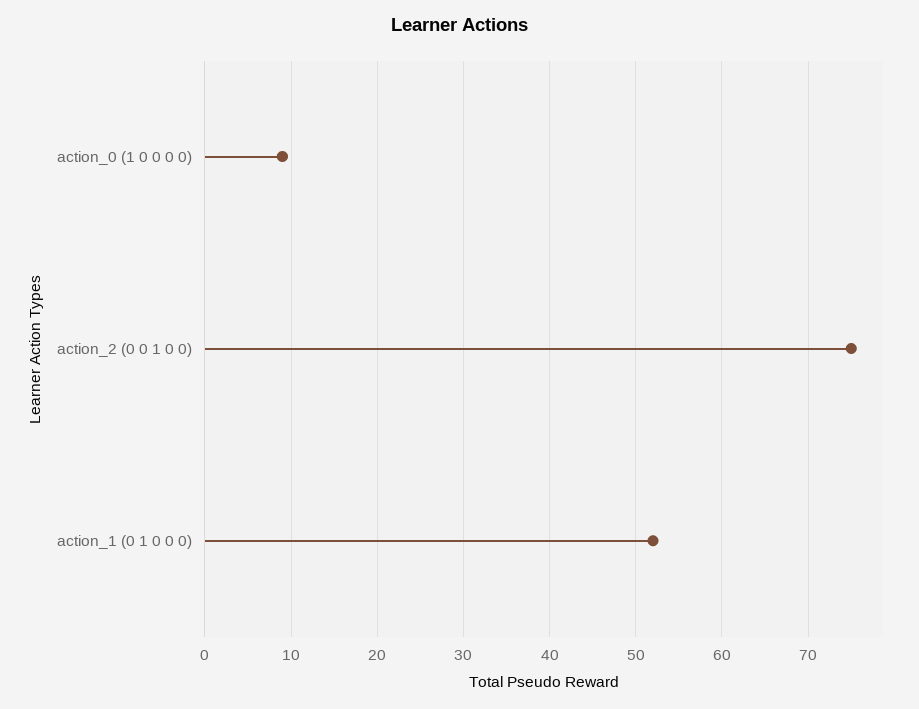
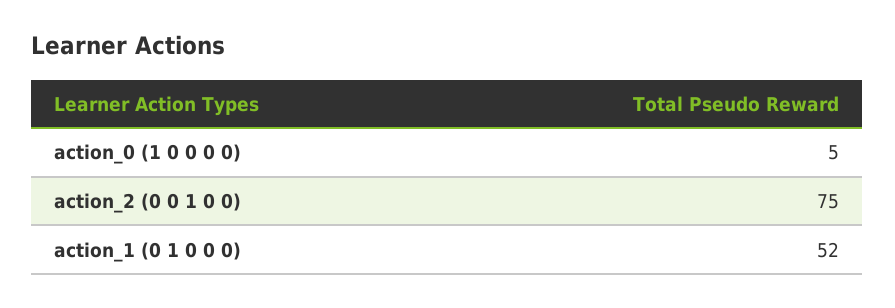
  {
-   "action_0 (1 0 0 0 0)": 9,
+   "action_0 (1 0 0 0 0)": 5,
    "action_2 (0 0 1 0 0)": 75,
    "action_1 (0 1 0 0 0)": 52
  }

